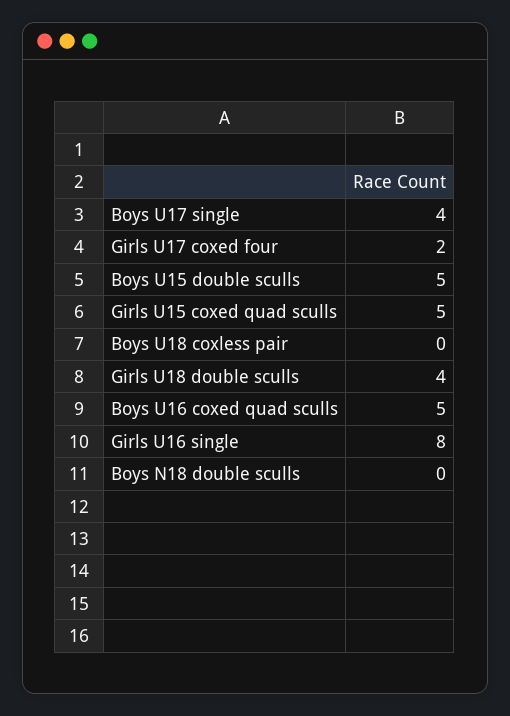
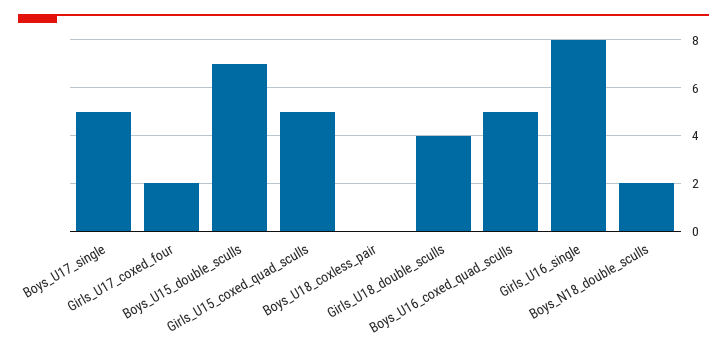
  {
-   "Boys U17 single": 4,
+   "Boys U17 single": 5,
    "Girls U17 coxed four": 2,
-   "Boys U15 double sculls": 5,
+   "Boys U15 double sculls": 7,
    "Girls U15 coxed quad sculls": 5,
    "Boys U18 coxless pair": 0,
    "Girls U18 double sculls": 4,
    "Boys U16 coxed quad sculls": 5,
    "Girls U16 single": 8,
-   "Boys N18 double sculls": 0
+   "Boys N18 double sculls": 2
  }

